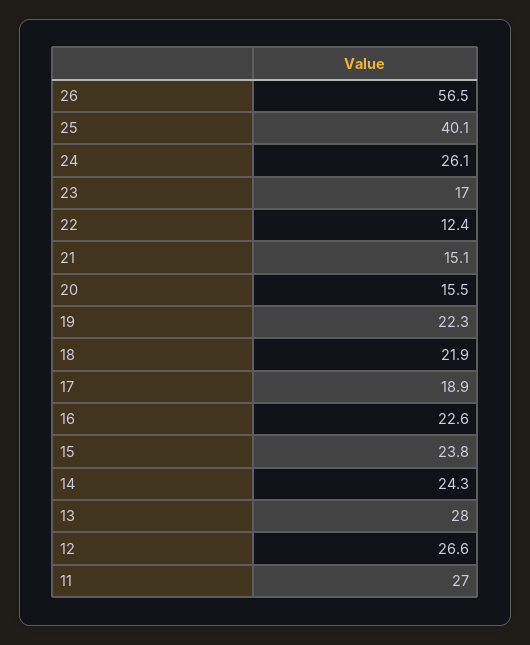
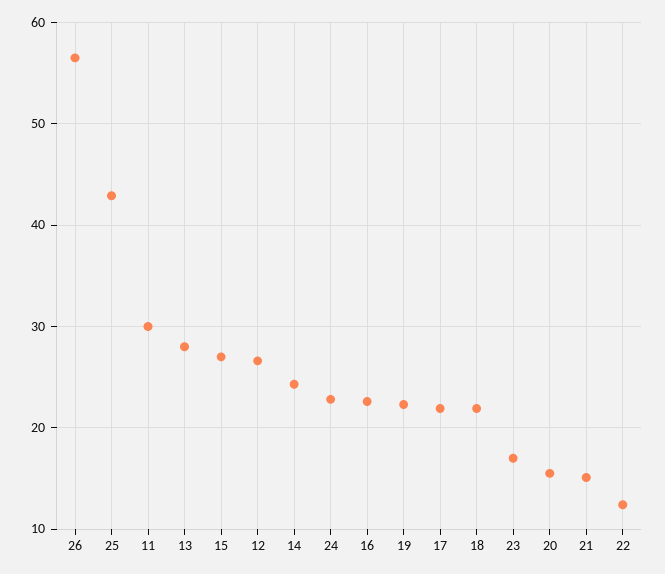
  {
    "26": 56.5,
-   "25": 40.1,
+   "25": 43,
-   "24": 26.1,
+   "24": 23,
    "23": 17,
    "22": 12.4,
    "21": 15.1,
    "20": 15.5,
    "19": 22.3,
    "18": 21.9,
-   "17": 18.9,
+   "17": 22,
    "16": 22.6,
-   "15": 23.8,
+   "15": 27,
    "14": 24.3,
    "13": 28,
    "12": 26.6,
-   "11": 27
+   "11": 30
  }

